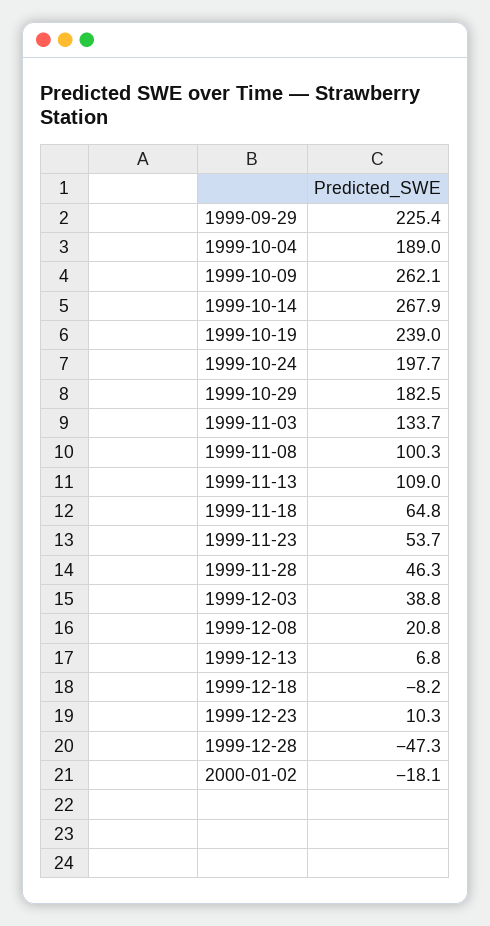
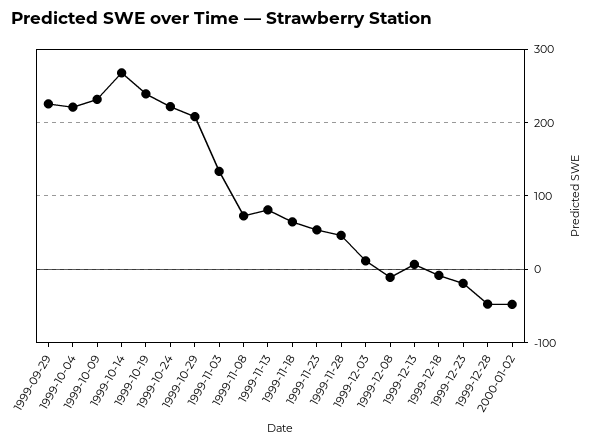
  {
    "1999-09-29": 225.4,
-   "1999-10-04": 189,
+   "1999-10-04": 220,
-   "1999-10-09": 262.1,
+   "1999-10-09": 230,
    "1999-10-14": 267.9,
    "1999-10-19": 239,
-   "1999-10-24": 197.7,
+   "1999-10-24": 220,
-   "1999-10-29": 182.5,
+   "1999-10-29": 210,
    "1999-11-03": 133.7,
-   "1999-11-08": 100.3,
+   "1999-11-08": 70,
-   "1999-11-13": 109,
+   "1999-11-13": 80,
    "1999-11-18": 64.8,
    "1999-11-23": 53.7,
    "1999-11-28": 46.3,
-   "1999-12-03": 38.8,
+   "1999-12-03": 10,
-   "1999-12-08": 20.8,
+   "1999-12-08": -10,
    "1999-12-13": 6.8,
    "1999-12-18": -8.2,
-   "1999-12-23": 10.3,
+   "1999-12-23": -20,
    "1999-12-28": -47.3,
-   "2000-01-02": -18.1
+   "2000-01-02": -50
  }

